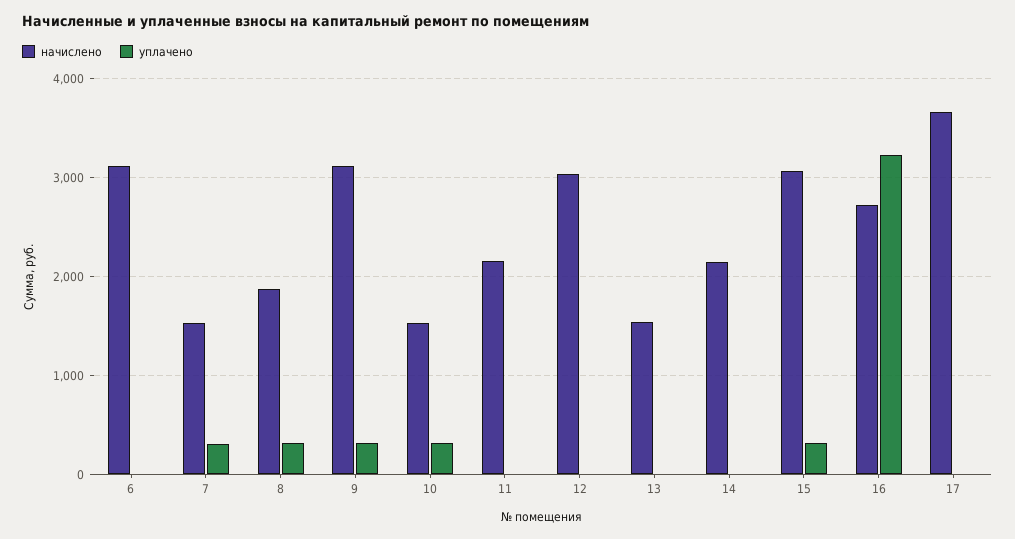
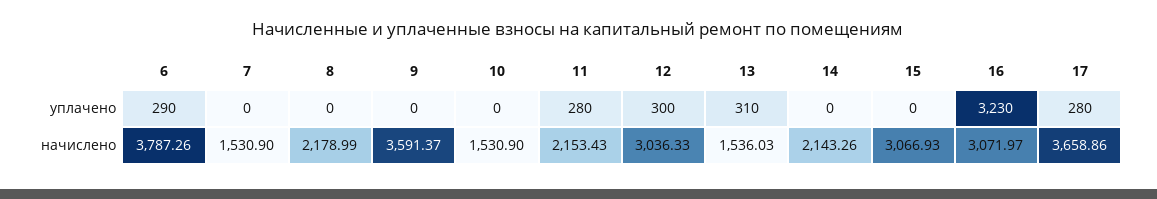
  {
    "начислено": {
-     "6": 3100,
+     "6": 3787.26,
      "7": 1530.9,
-     "8": 1900,
+     "8": 2178.99,
-     "9": 3100,
+     "9": 3591.37,
      "10": 1530.9,
      "11": 2153.43,
      "12": 3036.33,
      "13": 1536.03,
      "14": 2143.26,
      "15": 3066.93,
-     "16": 2700,
+     "16": 3071.97,
      "17": 3658.86
    },
    "уплачено": {
-     "6": 0,
+     "6": 290,
-     "7": 300,
+     "7": 0,
-     "8": 300,
+     "8": 0,
-     "9": 300,
+     "9": 0,
-     "10": 300,
+     "10": 0,
-     "11": 0,
+     "11": 280,
-     "12": 0,
+     "12": 300,
-     "13": 0,
+     "13": 310,
      "14": 0,
-     "15": 300,
+     "15": 0,
      "16": 3230,
-     "17": 0
+     "17": 280
    }
  }

